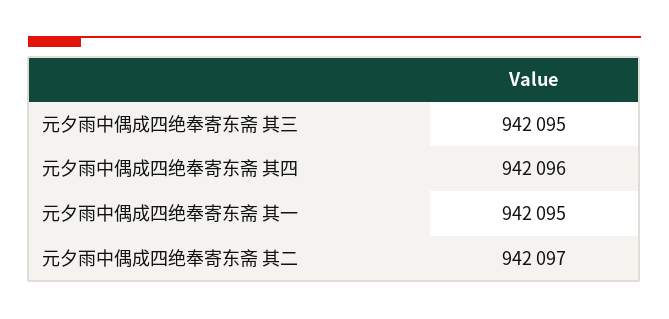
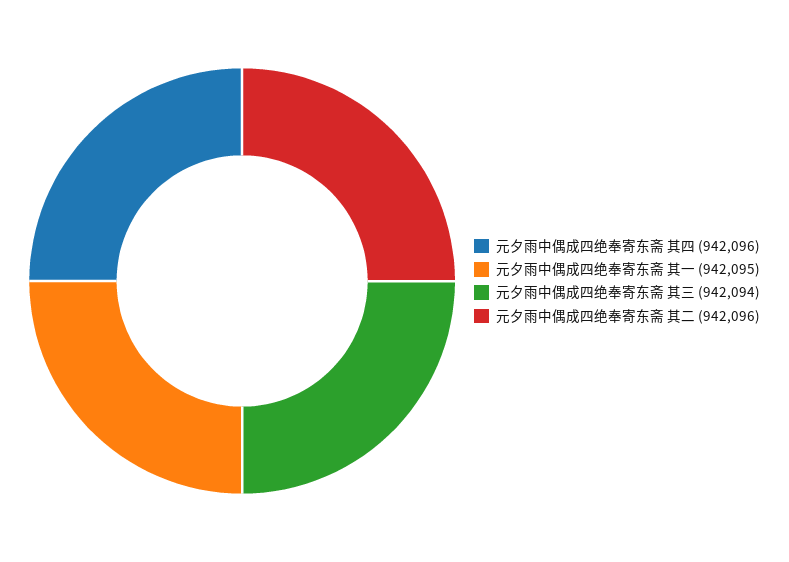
  {
-   "元夕雨中偶成四绝奉寄东斋 其三": 942095,
+   "元夕雨中偶成四绝奉寄东斋 其三": 942094,
    "元夕雨中偶成四绝奉寄东斋 其四": 942096,
    "元夕雨中偶成四绝奉寄东斋 其一": 942095,
-   "元夕雨中偶成四绝奉寄东斋 其二": 942097
+   "元夕雨中偶成四绝奉寄东斋 其二": 942096
  }

